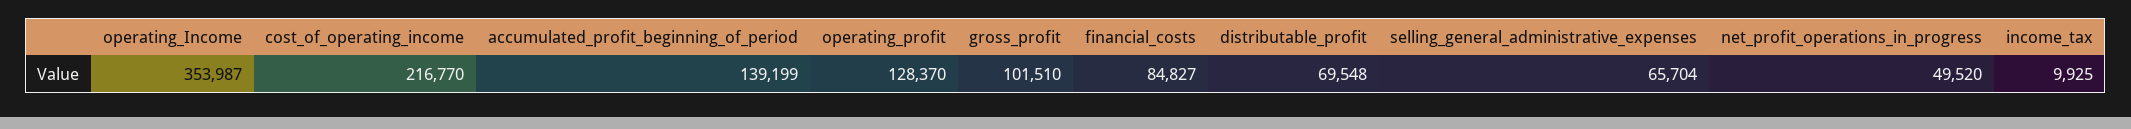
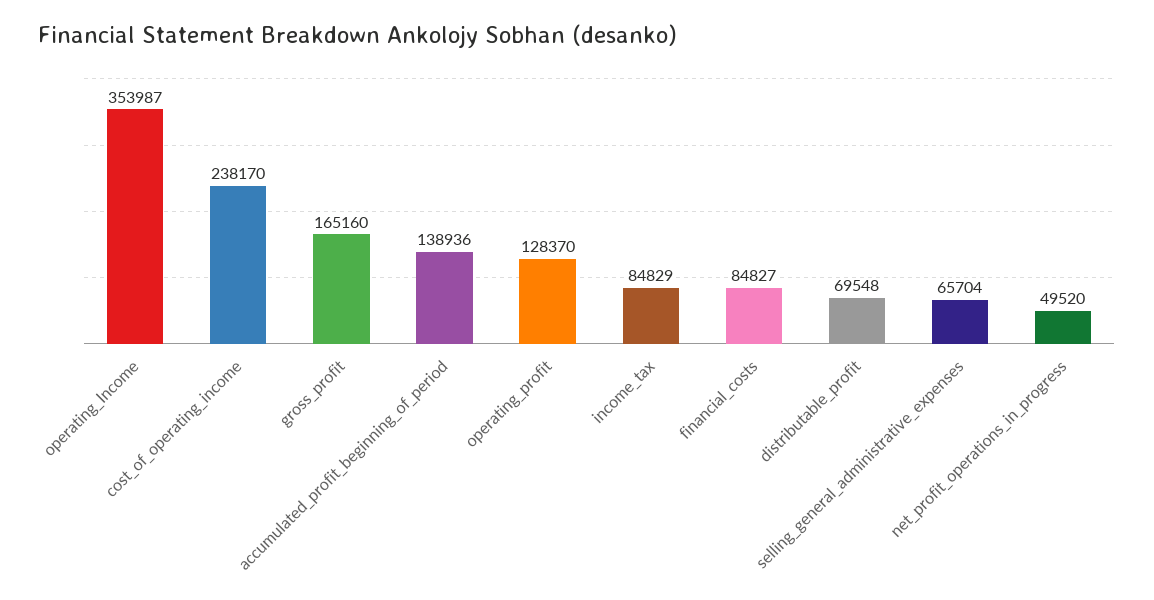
  {
    "operating_Income": 353987,
-   "cost_of_operating_income": 216770,
+   "cost_of_operating_income": 238170,
-   "accumulated_profit_beginning_of_period": 139199,
+   "accumulated_profit_beginning_of_period": 138936,
    "operating_profit": 128370,
-   "gross_profit": 101510,
+   "gross_profit": 165160,
    "financial_costs": 84827,
    "distributable_profit": 69548,
    "selling_general_administrative_expenses": 65704,
    "net_profit_operations_in_progress": 49520,
-   "income_tax": 9925
+   "income_tax": 84829
  }

